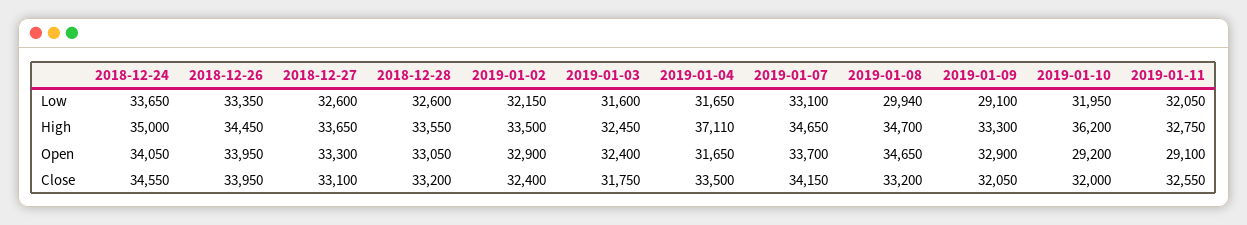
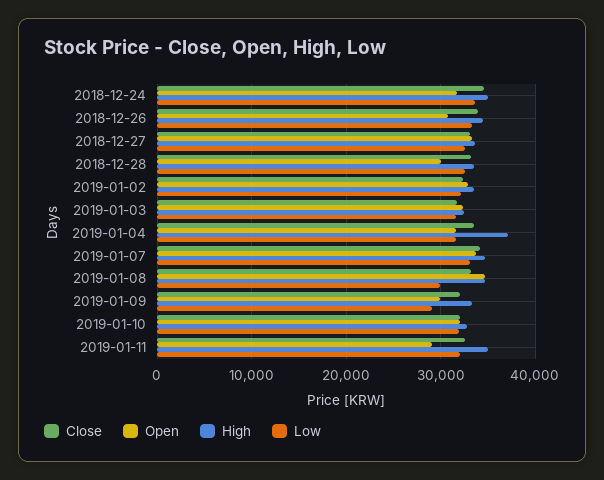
  {
    "Low": {
      "2018-12-24": 33650,
      "2018-12-26": 33350,
      "2018-12-27": 32600,
      "2018-12-28": 32600,
      "2019-01-02": 32150,
      "2019-01-03": 31600,
      "2019-01-04": 31650,
      "2019-01-07": 33100,
      "2019-01-08": 29940,
      "2019-01-09": 29100,
      "2019-01-10": 31950,
      "2019-01-11": 32050
    },
    "High": {
      "2018-12-24": 35000,
      "2018-12-26": 34450,
      "2018-12-27": 33650,
      "2018-12-28": 33550,
      "2019-01-02": 33500,
      "2019-01-03": 32450,
      "2019-01-04": 37110,
      "2019-01-07": 34650,
      "2019-01-08": 34700,
      "2019-01-09": 33300,
-     "2019-01-10": 36200,
+     "2019-01-10": 33000,
-     "2019-01-11": 32750
+     "2019-01-11": 35000
    },
    "Open": {
-     "2018-12-24": 34050,
+     "2018-12-24": 32000,
-     "2018-12-26": 33950,
+     "2018-12-26": 31000,
      "2018-12-27": 33300,
-     "2018-12-28": 33050,
+     "2018-12-28": 30000,
      "2019-01-02": 32900,
      "2019-01-03": 32400,
      "2019-01-04": 31650,
      "2019-01-07": 33700,
      "2019-01-08": 34650,
-     "2019-01-09": 32900,
+     "2019-01-09": 30000,
-     "2019-01-10": 29200,
+     "2019-01-10": 32000,
      "2019-01-11": 29100
    },
    "Close": {
      "2018-12-24": 34550,
      "2018-12-26": 33950,
      "2018-12-27": 33100,
      "2018-12-28": 33200,
      "2019-01-02": 32400,
      "2019-01-03": 31750,
      "2019-01-04": 33500,
      "2019-01-07": 34150,
      "2019-01-08": 33200,
      "2019-01-09": 32050,
      "2019-01-10": 32000,
      "2019-01-11": 32550
    }
  }

